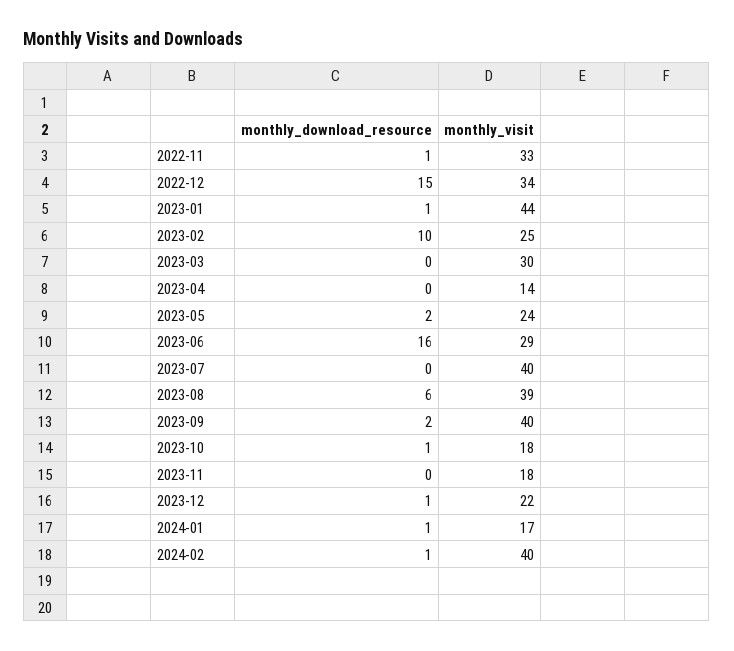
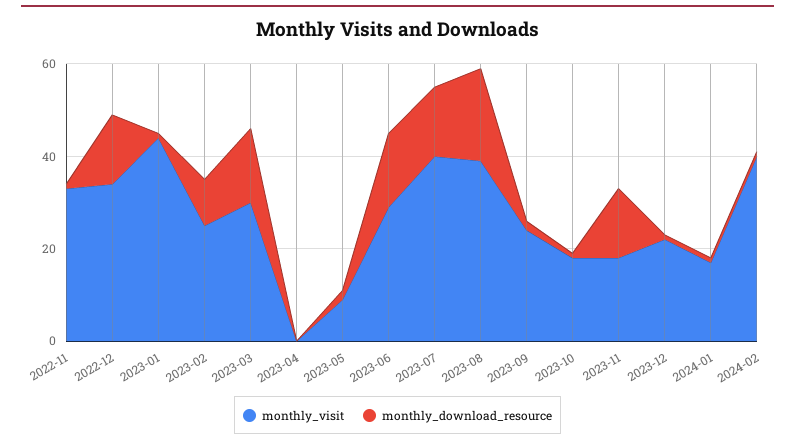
  {
    "monthly_download_resource": {
      "2022-11": 1,
      "2022-12": 15,
      "2023-01": 1,
      "2023-02": 10,
-     "2023-03": 0,
+     "2023-03": 15,
      "2023-04": 0,
      "2023-05": 2,
      "2023-06": 16,
-     "2023-07": 0,
+     "2023-07": 15,
-     "2023-08": 6,
+     "2023-08": 20,
      "2023-09": 2,
      "2023-10": 1,
-     "2023-11": 0,
+     "2023-11": 15,
      "2023-12": 1,
      "2024-01": 1,
      "2024-02": 1
    },
    "monthly_visit": {
      "2022-11": 33,
      "2022-12": 34,
      "2023-01": 44,
      "2023-02": 25,
      "2023-03": 30,
-     "2023-04": 14,
+     "2023-04": 0,
-     "2023-05": 24,
+     "2023-05": 10,
      "2023-06": 29,
      "2023-07": 40,
      "2023-08": 39,
-     "2023-09": 40,
+     "2023-09": 25,
      "2023-10": 18,
      "2023-11": 18,
      "2023-12": 22,
      "2024-01": 17,
      "2024-02": 40
    }
  }

